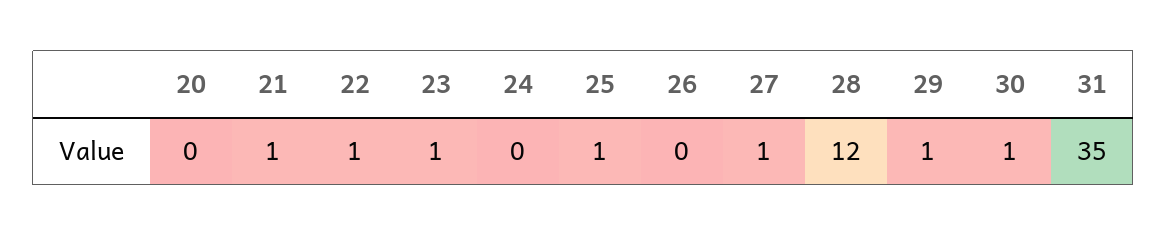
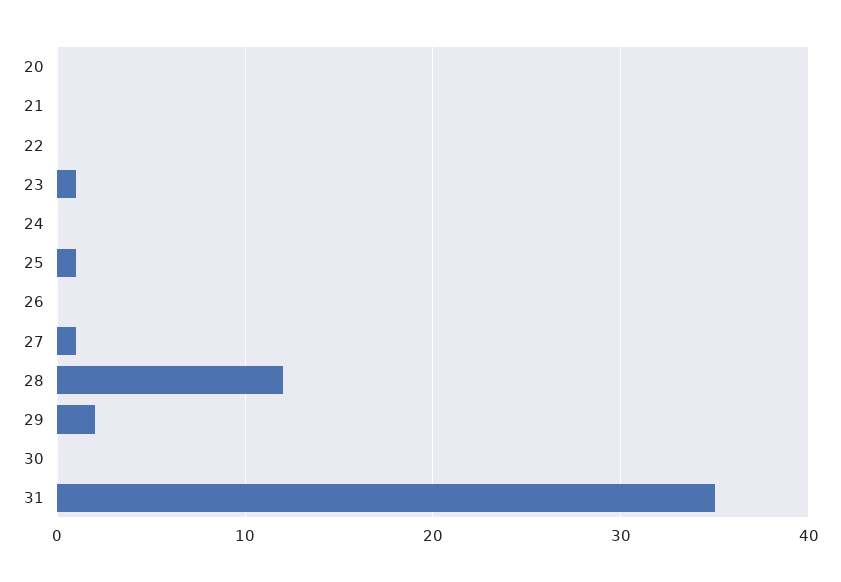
  {
    "20": 0,
-   "21": 1,
+   "21": 0,
-   "22": 1,
+   "22": 0,
    "23": 1,
    "24": 0,
    "25": 1,
    "26": 0,
    "27": 1,
    "28": 12,
-   "29": 1,
+   "29": 2,
-   "30": 1,
+   "30": 0,
    "31": 35
  }

